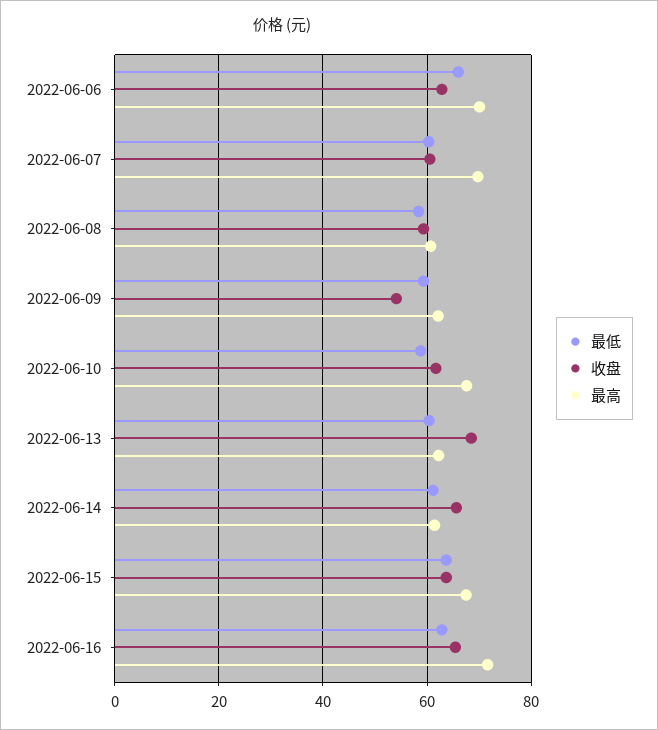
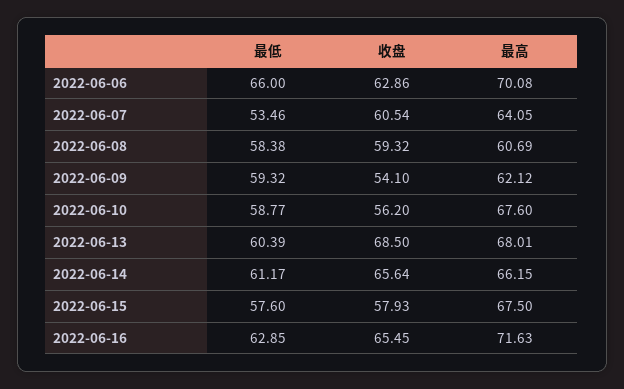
  {
    "最低": {
      "2022-06-06": 66,
-     "2022-06-07": 60,
+     "2022-06-07": 53.46,
      "2022-06-08": 58.38,
      "2022-06-09": 59.32,
      "2022-06-10": 58.77,
      "2022-06-13": 60.39,
      "2022-06-14": 61.17,
-     "2022-06-15": 64,
+     "2022-06-15": 57.6,
      "2022-06-16": 62.85
    },
    "收盘": {
      "2022-06-06": 62.86,
      "2022-06-07": 60.54,
      "2022-06-08": 59.32,
      "2022-06-09": 54.1,
-     "2022-06-10": 62,
+     "2022-06-10": 56.2,
      "2022-06-13": 68.5,
      "2022-06-14": 65.64,
-     "2022-06-15": 64,
+     "2022-06-15": 57.93,
      "2022-06-16": 65.45
    },
    "最高": {
      "2022-06-06": 70.08,
-     "2022-06-07": 70,
+     "2022-06-07": 64.05,
      "2022-06-08": 60.69,
      "2022-06-09": 62.12,
      "2022-06-10": 67.6,
-     "2022-06-13": 62,
+     "2022-06-13": 68.01,
-     "2022-06-14": 62,
+     "2022-06-14": 66.15,
      "2022-06-15": 67.5,
      "2022-06-16": 71.63
    }
  }

